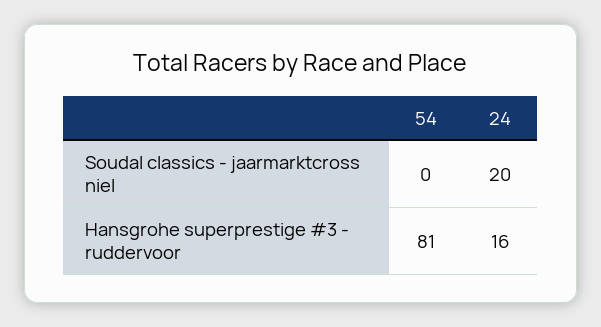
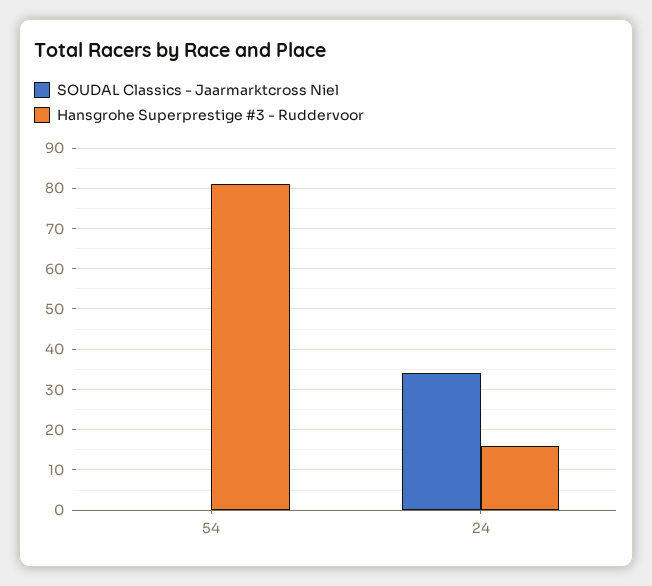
  {
    "Soudal classics - jaarmarktcross niel": {
      "54": 0,
-     "24": 20
+     "24": 35
    },
    "Hansgrohe superprestige #3 - ruddervoor": {
      "54": 81,
      "24": 16
    }
  }

